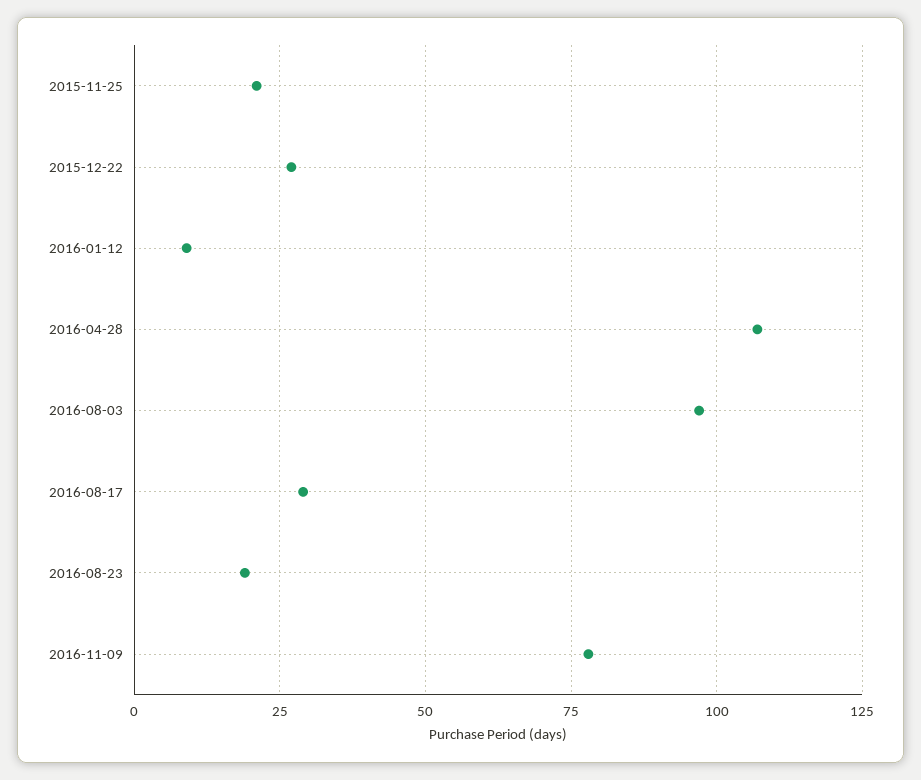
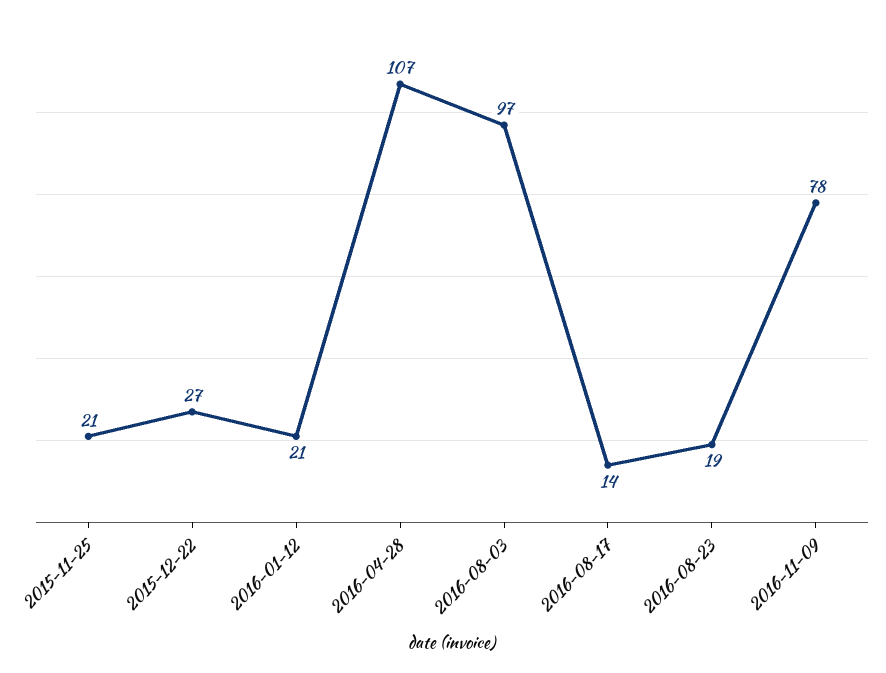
  {
    "2015-11-25": 21,
    "2015-12-22": 27,
-   "2016-01-12": 10,
+   "2016-01-12": 21,
    "2016-04-28": 107,
    "2016-08-03": 97,
-   "2016-08-17": 30,
+   "2016-08-17": 14,
    "2016-08-23": 19,
    "2016-11-09": 78
  }

